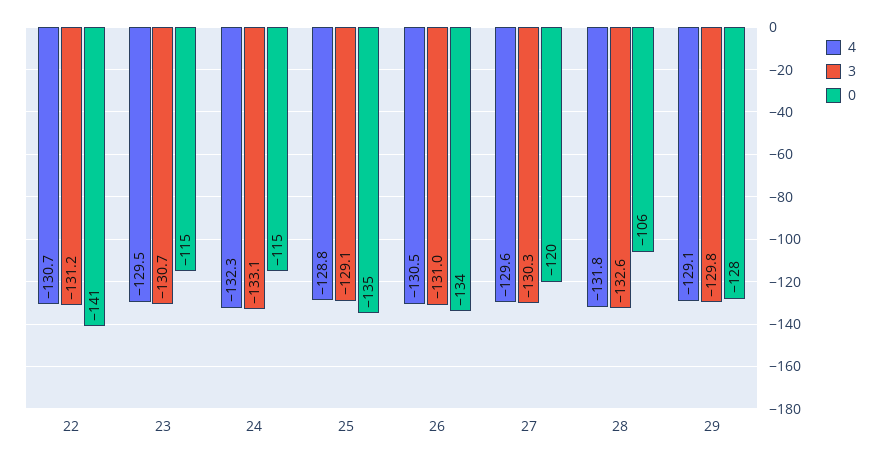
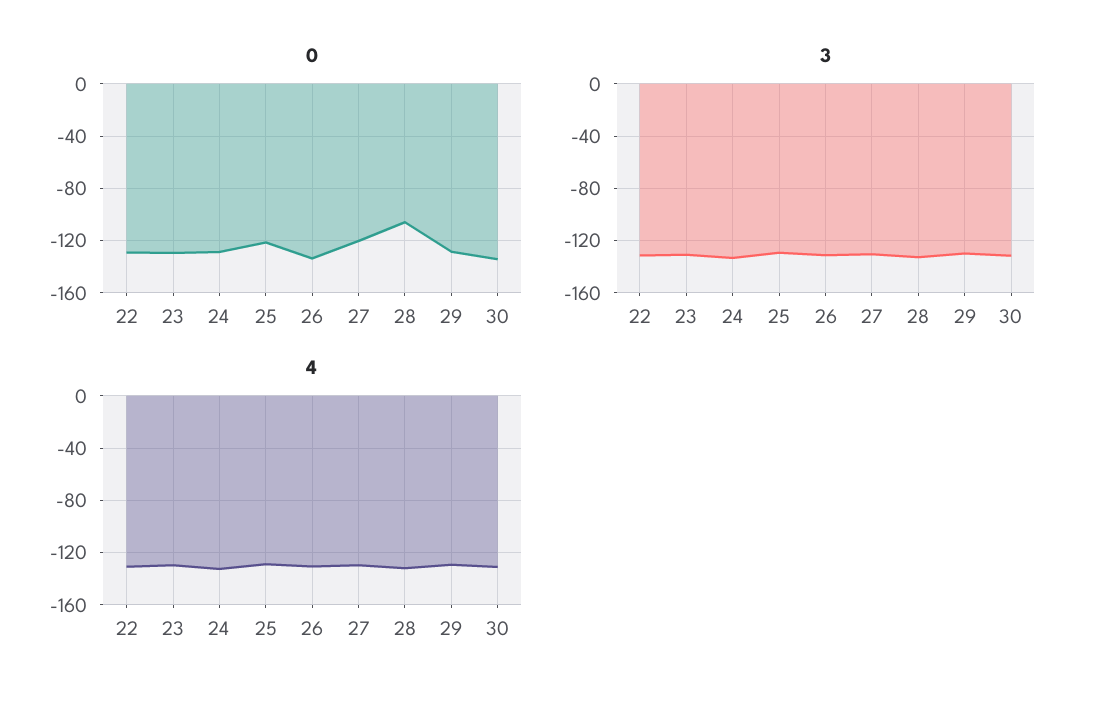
  {
    "4": {
      "22": -130.7,
      "23": -129.5,
      "24": -132.3,
      "25": -128.8,
      "26": -130.5,
      "27": -129.6,
      "28": -131.8,
-     "29": -129.1
+     "29": -129.1,
+     "30": -130
    },
    "3": {
      "22": -131.2,
      "23": -130.7,
      "24": -133.1,
      "25": -129.1,
      "26": -131,
      "27": -130.3,
      "28": -132.6,
-     "29": -129.8
+     "29": -129.8,
+     "30": -130
    },
    "0": {
-     "22": -141,
+     "22": -130,
-     "23": -115,
+     "23": -130,
-     "24": -115,
+     "24": -130,
-     "25": -135,
+     "25": -120,
      "26": -134,
      "27": -120,
      "28": -106,
-     "29": -128
+     "29": -128,
+     "30": -135
    }
  }

